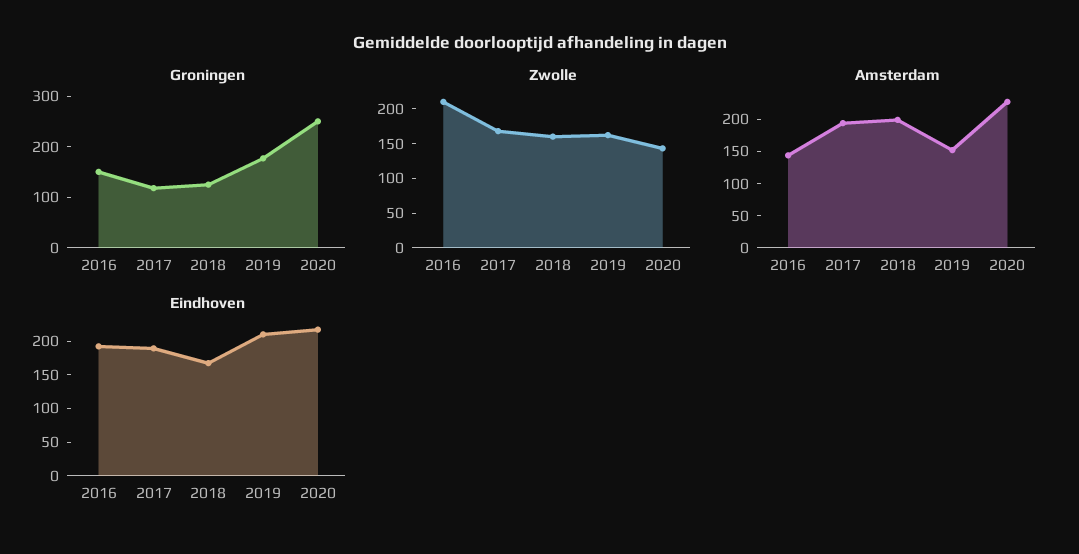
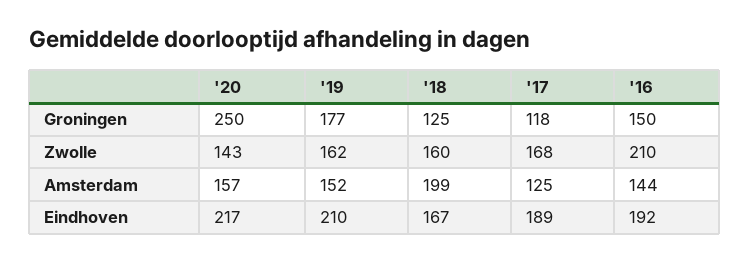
  {
    "Groningen": {
      "2016": 150,
      "2017": 118,
      "2018": 125,
      "2019": 177,
      "2020": 250
    },
    "Zwolle": {
      "2016": 210,
      "2017": 168,
      "2018": 160,
      "2019": 162,
      "2020": 143
    },
    "Amsterdam": {
      "2016": 144,
-     "2017": 200,
+     "2017": 125,
      "2018": 199,
      "2019": 152,
-     "2020": 225
+     "2020": 157
    },
    "Eindhoven": {
      "2016": 192,
      "2017": 189,
      "2018": 167,
      "2019": 210,
      "2020": 217
    }
  }

